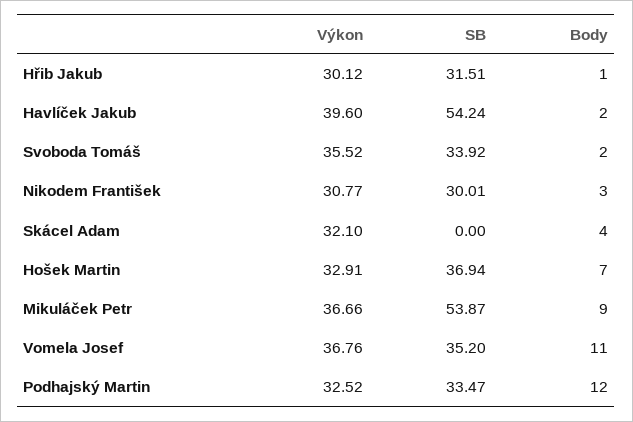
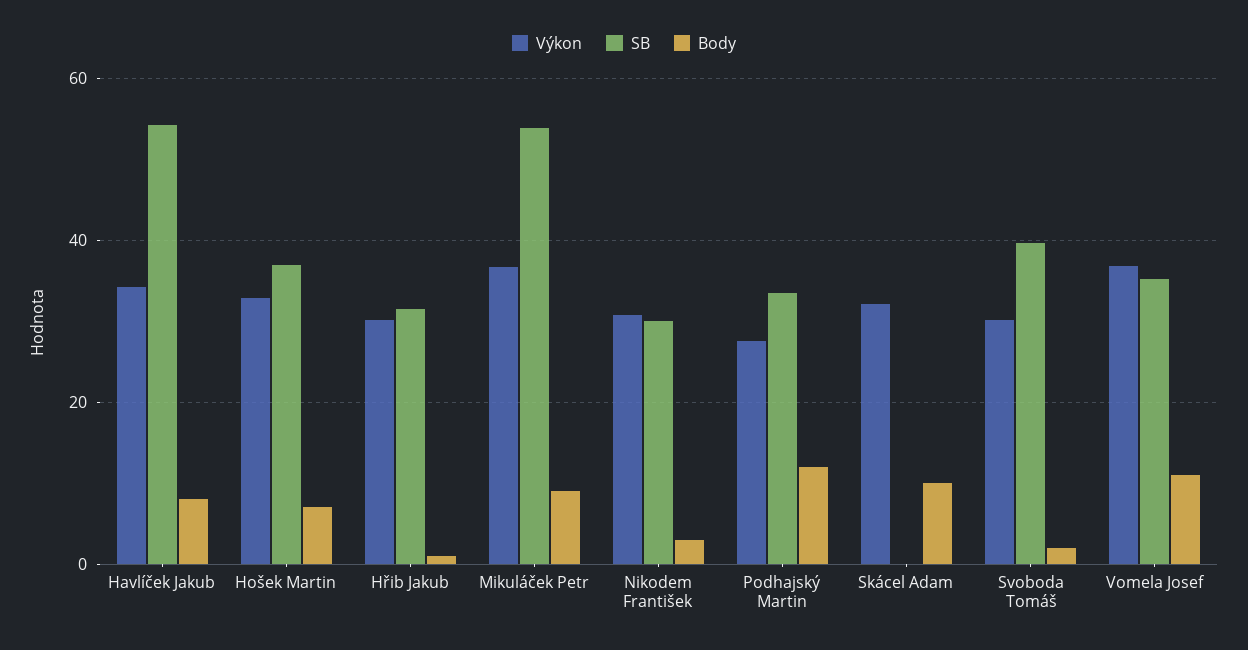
  {
    "Výkon": {
      "Hřib Jakub": 30.12,
-     "Havlíček Jakub": 39.6,
+     "Havlíček Jakub": 34,
-     "Svoboda Tomáš": 35.52,
+     "Svoboda Tomáš": 30,
      "Nikodem František": 30.77,
      "Skácel Adam": 32.1,
      "Hošek Martin": 32.91,
      "Mikuláček Petr": 36.66,
      "Vomela Josef": 36.76,
-     "Podhajský Martin": 32.52
+     "Podhajský Martin": 28
    },
    "SB": {
      "Hřib Jakub": 31.51,
      "Havlíček Jakub": 54.24,
-     "Svoboda Tomáš": 33.92,
+     "Svoboda Tomáš": 40,
      "Nikodem František": 30.01,
      "Skácel Adam": 0,
      "Hošek Martin": 36.94,
      "Mikuláček Petr": 53.87,
      "Vomela Josef": 35.2,
      "Podhajský Martin": 33.47
    },
    "Body": {
      "Hřib Jakub": 1,
-     "Havlíček Jakub": 2,
+     "Havlíček Jakub": 8,
      "Svoboda Tomáš": 2,
      "Nikodem František": 3,
-     "Skácel Adam": 4,
+     "Skácel Adam": 10,
      "Hošek Martin": 7,
      "Mikuláček Petr": 9,
      "Vomela Josef": 11,
      "Podhajský Martin": 12
    }
  }

